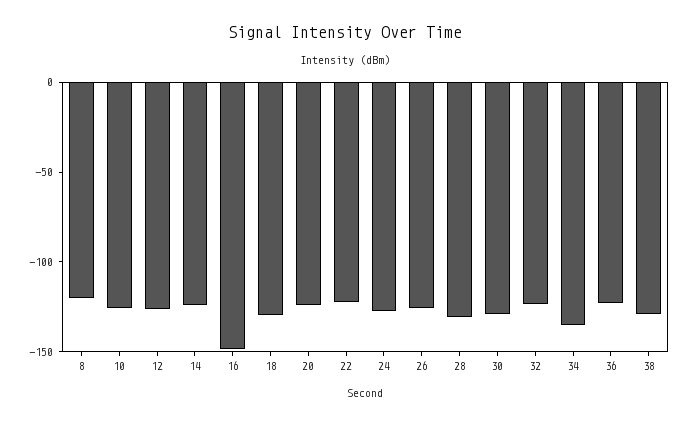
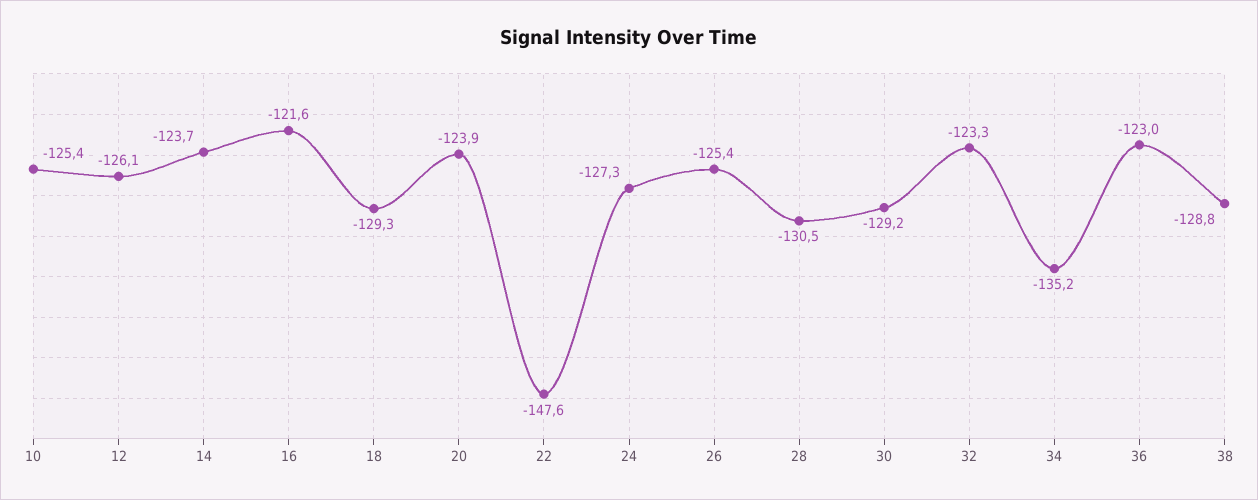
  {
-   "8": -120,
    "10": -125.4,
    "12": -126.1,
    "14": -123.7,
-   "16": -150,
+   "16": -121.6,
    "18": -129.3,
    "20": -123.9,
-   "22": -120,
+   "22": -147.6,
    "24": -127.3,
    "26": -125.4,
    "28": -130.5,
    "30": -129.2,
    "32": -123.3,
    "34": -135.2,
    "36": -123,
    "38": -128.8
  }

